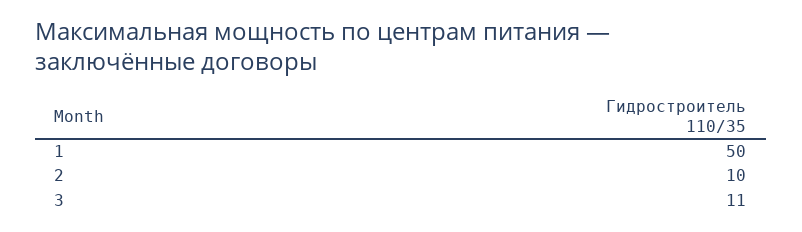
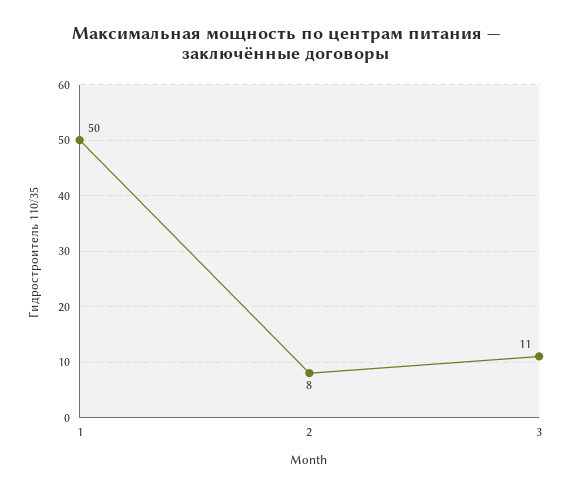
  {
    "1": 50,
-   "2": 10,
+   "2": 8,
    "3": 11
  }

